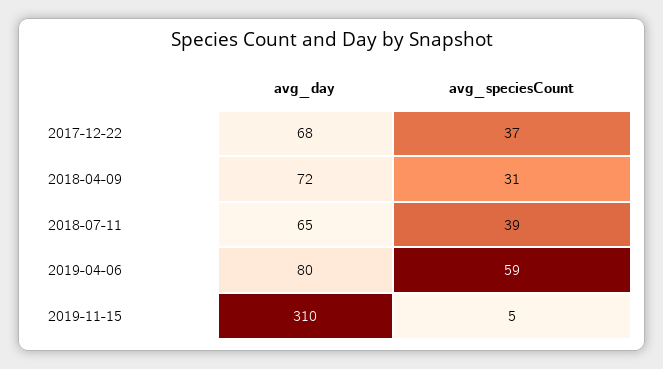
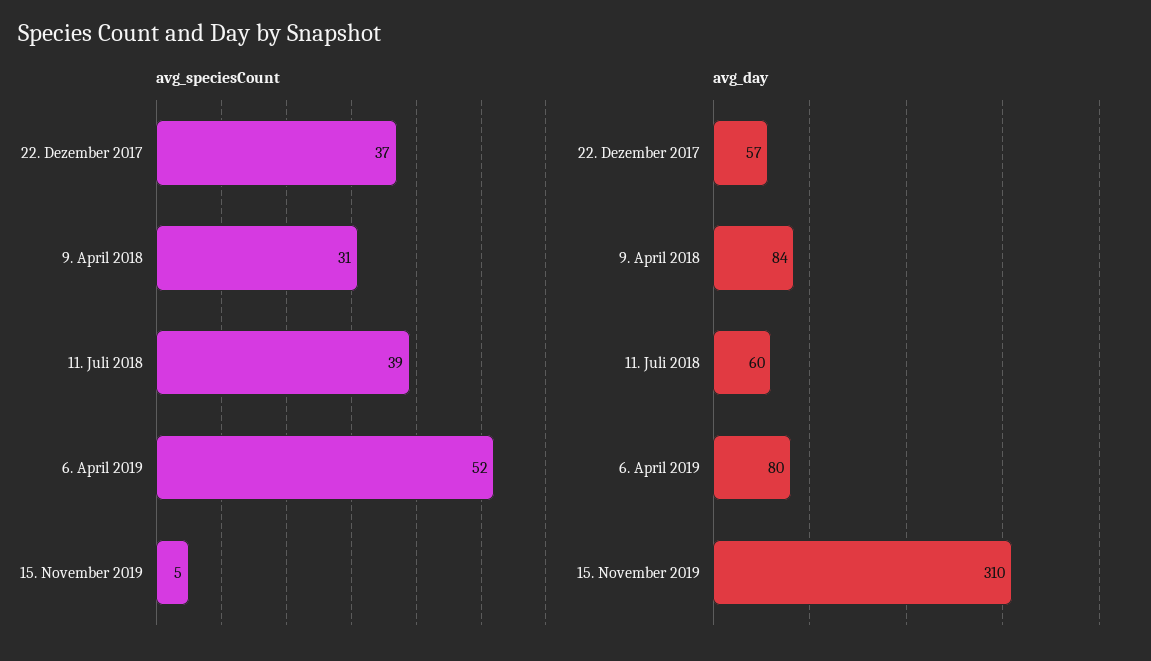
  {
    "avg_day": {
-     "2017-12-22": 68,
+     "2017-12-22": 57,
-     "2018-04-09": 72,
+     "2018-04-09": 84,
-     "2018-07-11": 65,
+     "2018-07-11": 60,
      "2019-04-06": 80,
      "2019-11-15": 310
    },
    "avg_speciesCount": {
      "2017-12-22": 37,
      "2018-04-09": 31,
      "2018-07-11": 39,
-     "2019-04-06": 59,
+     "2019-04-06": 52,
      "2019-11-15": 5
    }
  }

